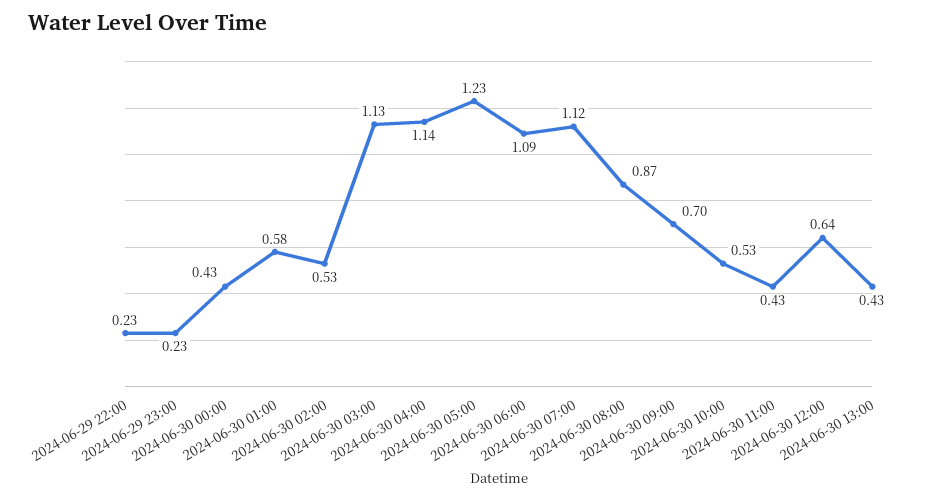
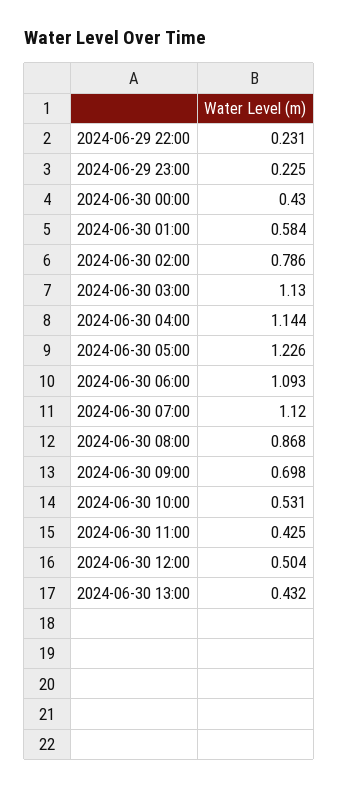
  {
    "2024-06-29 22:00": 0.231,
    "2024-06-29 23:00": 0.225,
    "2024-06-30 00:00": 0.43,
    "2024-06-30 01:00": 0.584,
-   "2024-06-30 02:00": 0.53,
+   "2024-06-30 02:00": 0.786,
    "2024-06-30 03:00": 1.13,
    "2024-06-30 04:00": 1.144,
    "2024-06-30 05:00": 1.226,
    "2024-06-30 06:00": 1.093,
    "2024-06-30 07:00": 1.12,
    "2024-06-30 08:00": 0.868,
    "2024-06-30 09:00": 0.698,
    "2024-06-30 10:00": 0.531,
    "2024-06-30 11:00": 0.425,
-   "2024-06-30 12:00": 0.64,
+   "2024-06-30 12:00": 0.504,
    "2024-06-30 13:00": 0.432
  }

